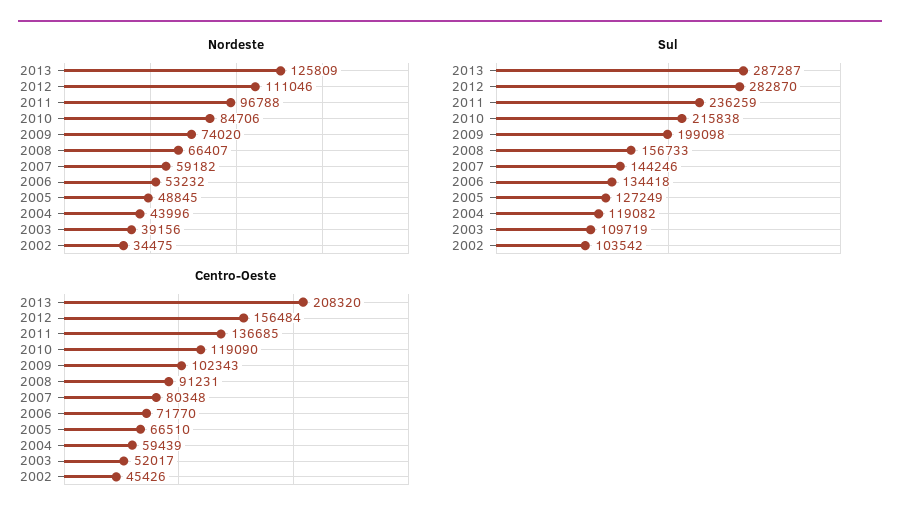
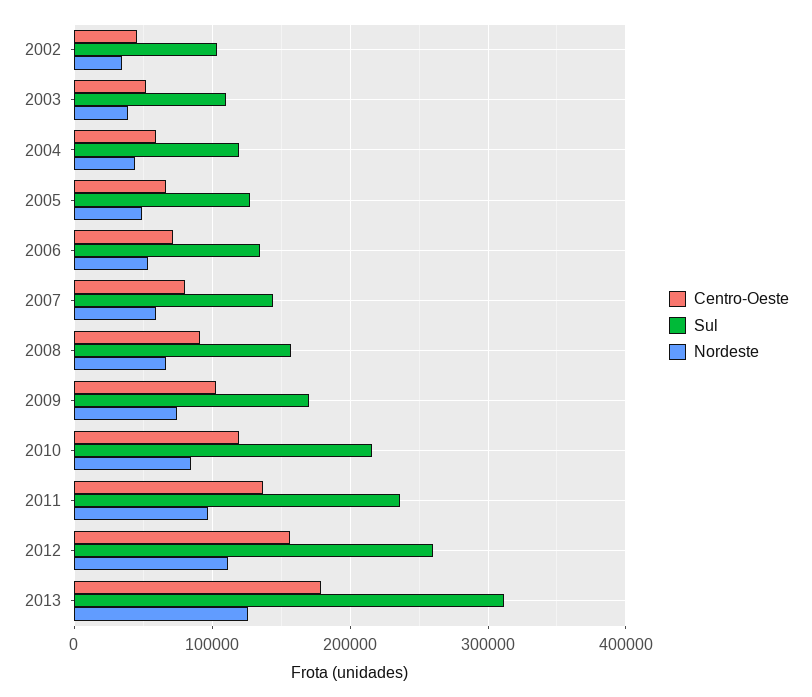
  {
    "Nordeste": {
      "2013": 125809,
      "2012": 111046,
      "2011": 96788,
      "2010": 84706,
      "2009": 74020,
      "2008": 66407,
      "2007": 59182,
      "2006": 53232,
      "2005": 48845,
      "2004": 43996,
      "2003": 39156,
      "2002": 34475
    },
    "Sul": {
-     "2013": 287287,
+     "2013": 310000,
-     "2012": 282870,
+     "2012": 260000,
      "2011": 236259,
      "2010": 215838,
-     "2009": 199098,
+     "2009": 170000,
      "2008": 156733,
      "2007": 144246,
      "2006": 134418,
      "2005": 127249,
      "2004": 119082,
      "2003": 109719,
      "2002": 103542
    },
    "Centro-Oeste": {
-     "2013": 208320,
+     "2013": 180000,
      "2012": 156484,
      "2011": 136685,
      "2010": 119090,
      "2009": 102343,
      "2008": 91231,
      "2007": 80348,
      "2006": 71770,
      "2005": 66510,
      "2004": 59439,
      "2003": 52017,
      "2002": 45426
    }
  }

